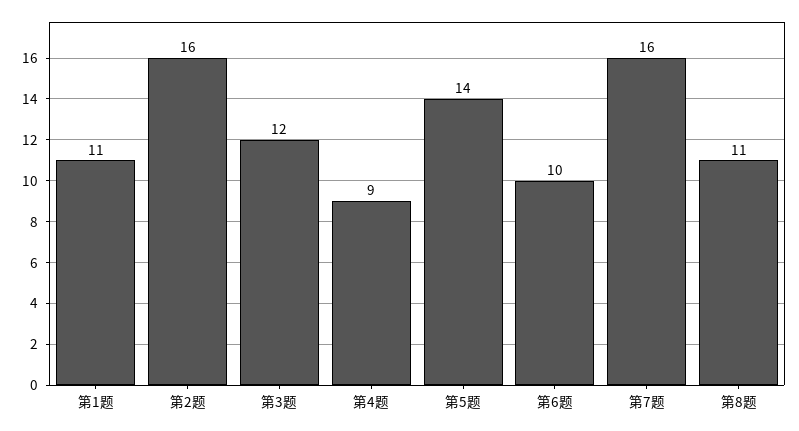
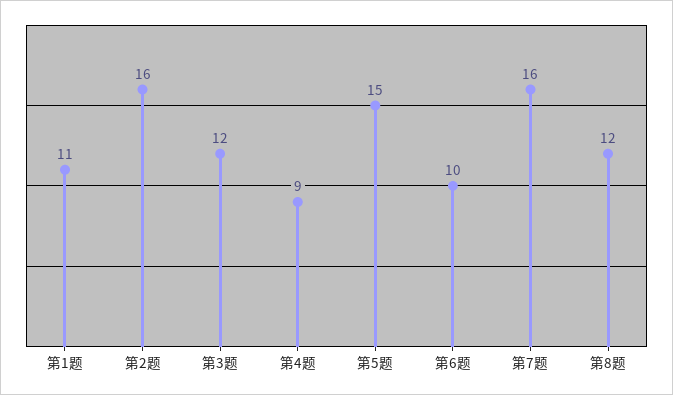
  {
    "第1题": 11,
    "第2题": 16,
    "第3题": 12,
    "第4题": 9,
-   "第5题": 14,
+   "第5题": 15,
    "第6题": 10,
    "第7题": 16,
-   "第8题": 11
+   "第8题": 12
  }

